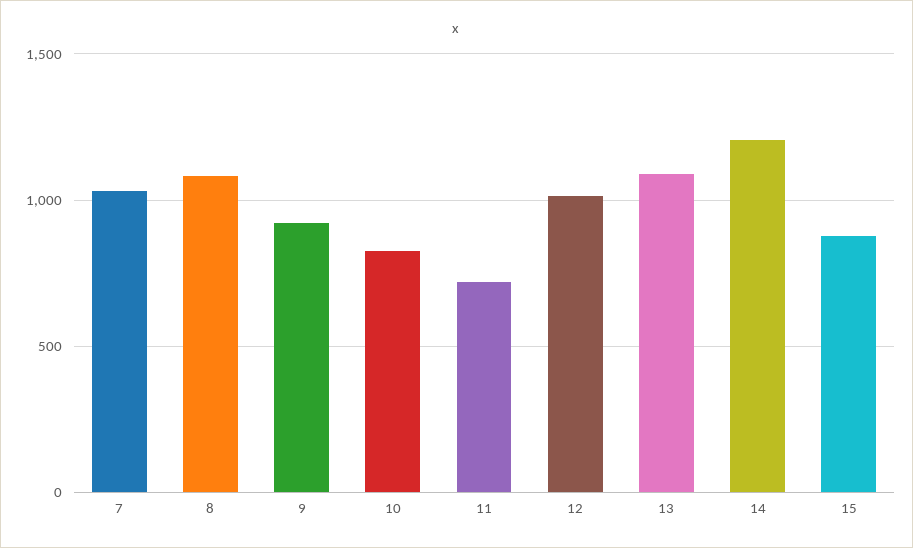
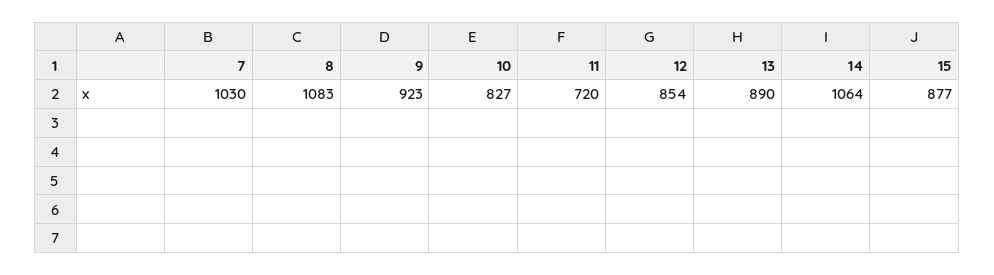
  {
    "7": 1030,
    "8": 1083,
    "9": 923,
    "10": 827,
    "11": 720,
-   "12": 1000,
+   "12": 854,
-   "13": 1100,
+   "13": 890,
-   "14": 1200,
+   "14": 1064,
    "15": 877
  }

